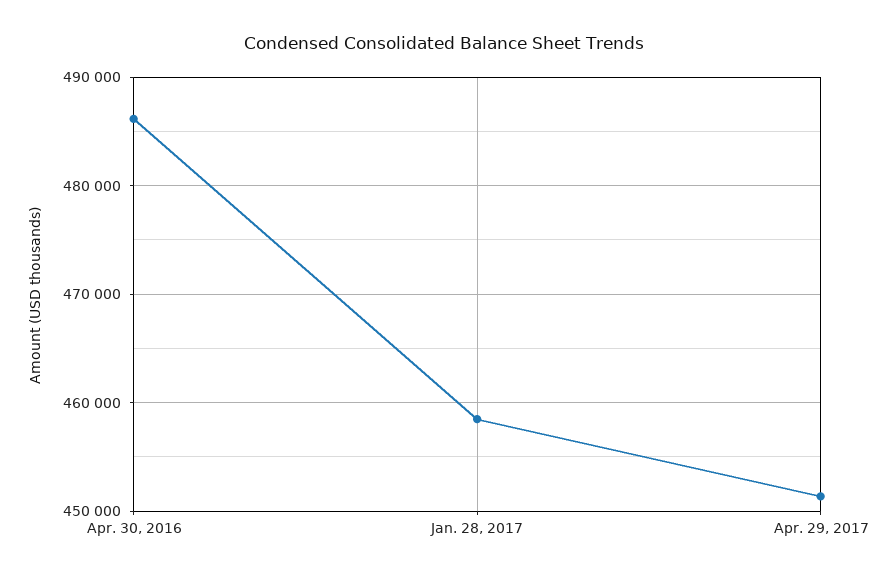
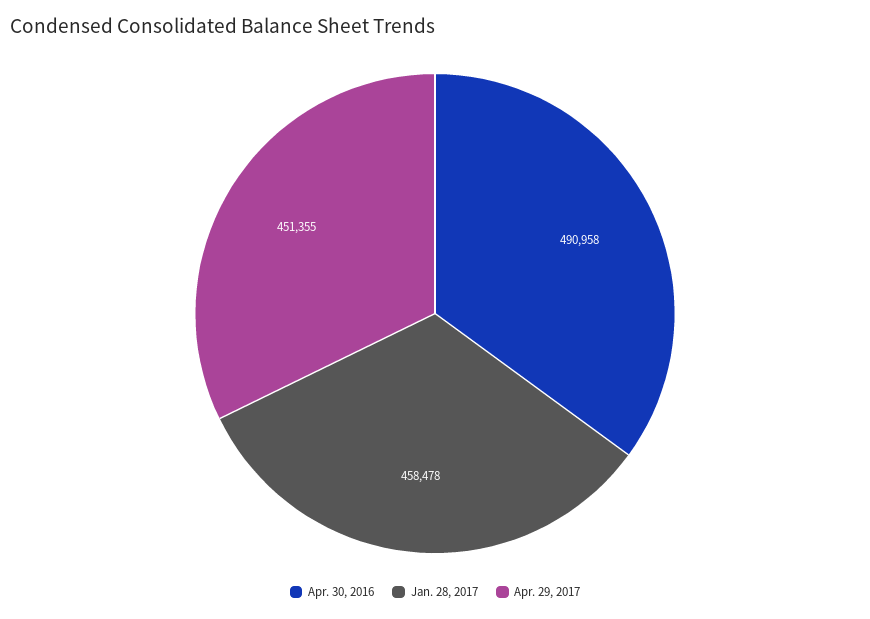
  {
-   "Apr. 30, 2016": 486000,
+   "Apr. 30, 2016": 490958,
    "Jan. 28, 2017": 458478,
    "Apr. 29, 2017": 451355
  }

